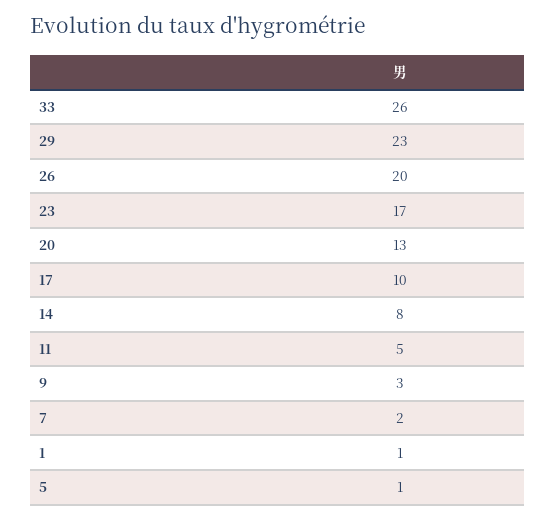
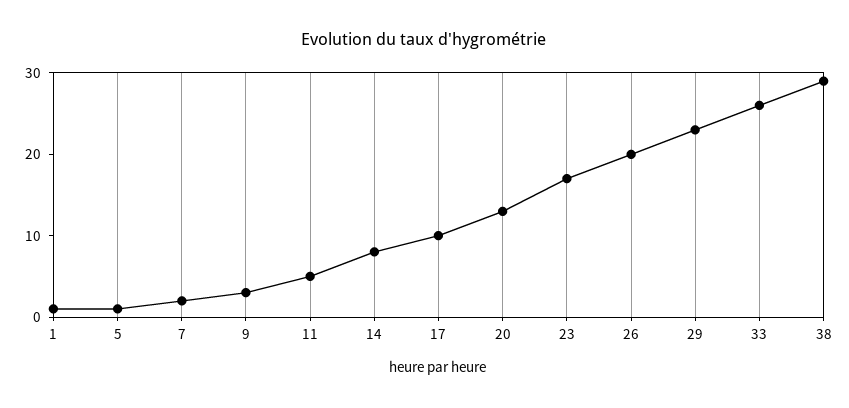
  {
    "33": 26,
    "29": 23,
    "26": 20,
    "23": 17,
    "20": 13,
    "17": 10,
    "14": 8,
    "11": 5,
    "9": 3,
    "7": 2,
    "1": 1,
-   "5": 1
+   "5": 1,
+   "38": 29
  }

